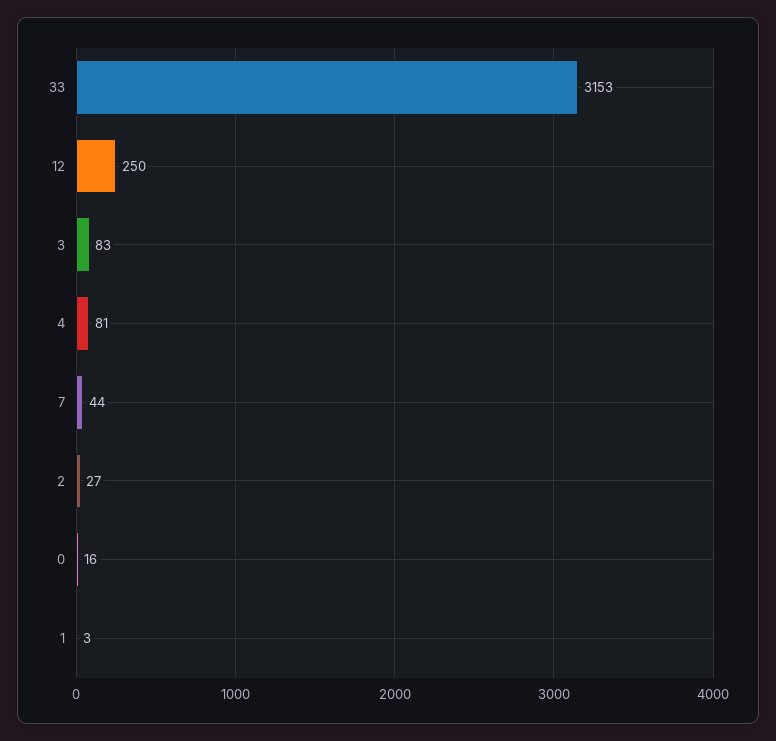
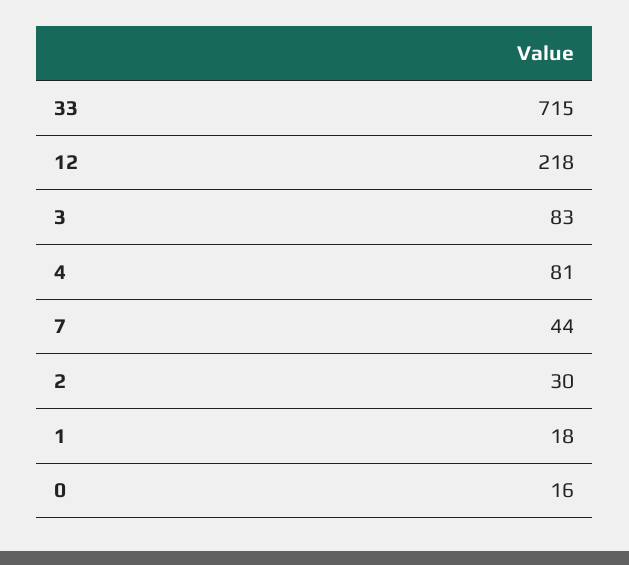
  {
-   "33": 3153,
+   "33": 715,
-   "12": 250,
+   "12": 218,
    "3": 83,
    "4": 81,
    "7": 44,
-   "2": 27,
+   "2": 30,
    "0": 16,
-   "1": 3
+   "1": 18
  }

